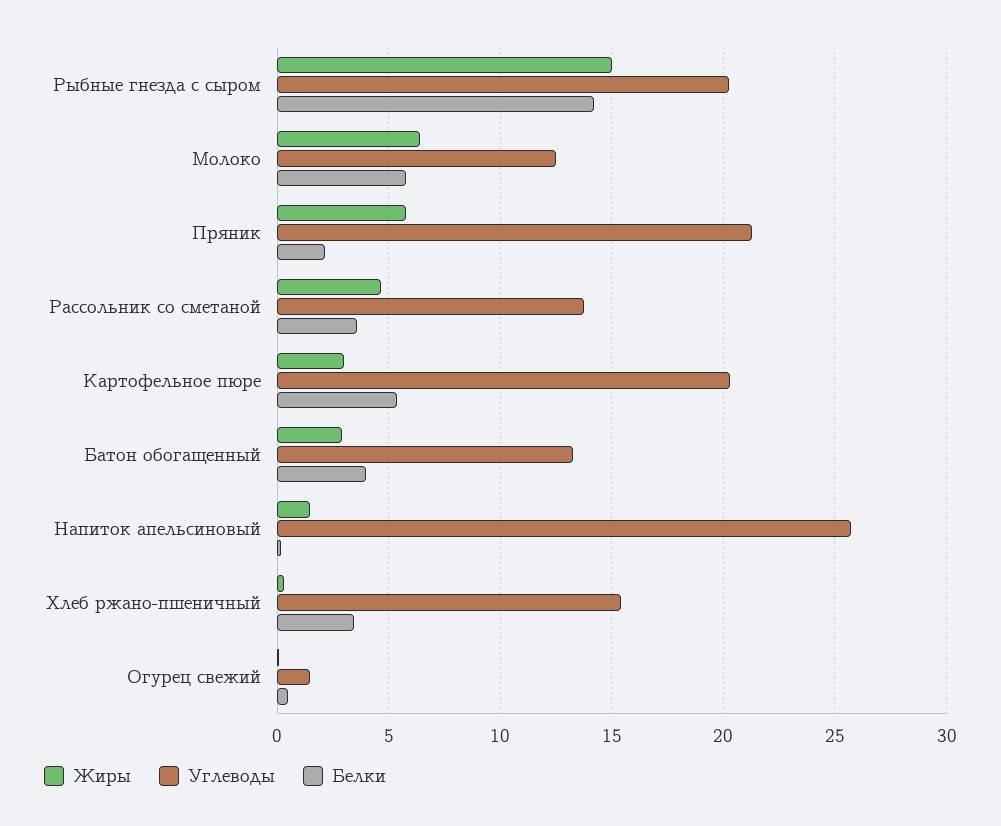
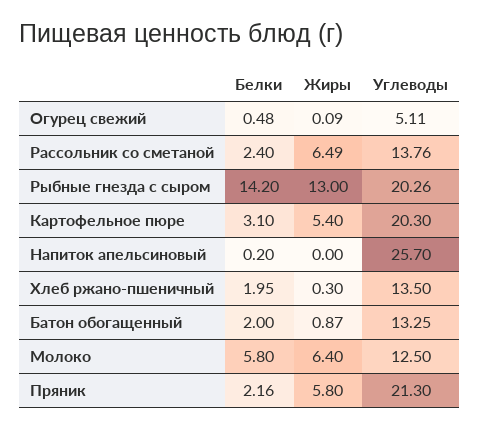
  {
    "Жиры": {
-     "Рыбные гнезда с сыром": 15,
+     "Рыбные гнезда с сыром": 13,
      "Молоко": 6.4,
      "Пряник": 5.8,
-     "Рассольник со сметаной": 4.5,
+     "Рассольник со сметаной": 6.49,
-     "Картофельное пюре": 3,
+     "Картофельное пюре": 5.4,
-     "Батон обогащенный": 3,
+     "Батон обогащенный": 0.87,
-     "Напиток апельсиновый": 1.5,
+     "Напиток апельсиновый": 0,
      "Хлеб ржано-пшеничный": 0.3,
      "Огурец свежий": 0.09
    },
    "Углеводы": {
      "Рыбные гнезда с сыром": 20.26,
      "Молоко": 12.5,
      "Пряник": 21.3,
      "Рассольник со сметаной": 13.76,
      "Картофельное пюре": 20.3,
      "Батон обогащенный": 13.25,
      "Напиток апельсиновый": 25.7,
-     "Хлеб ржано-пшеничный": 15.5,
+     "Хлеб ржано-пшеничный": 13.5,
-     "Огурец свежий": 1.5
+     "Огурец свежий": 5.11
    },
    "Белки": {
      "Рыбные гнезда с сыром": 14.2,
      "Молоко": 5.8,
      "Пряник": 2.16,
-     "Рассольник со сметаной": 3.5,
+     "Рассольник со сметаной": 2.4,
-     "Картофельное пюре": 5.5,
+     "Картофельное пюре": 3.1,
-     "Батон обогащенный": 4,
+     "Батон обогащенный": 2,
      "Напиток апельсиновый": 0.2,
-     "Хлеб ржано-пшеничный": 3.5,
+     "Хлеб ржано-пшеничный": 1.95,
      "Огурец свежий": 0.48
    }
  }

